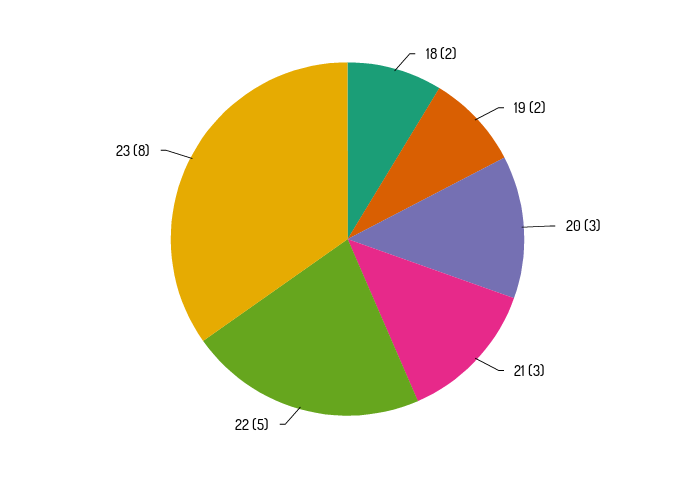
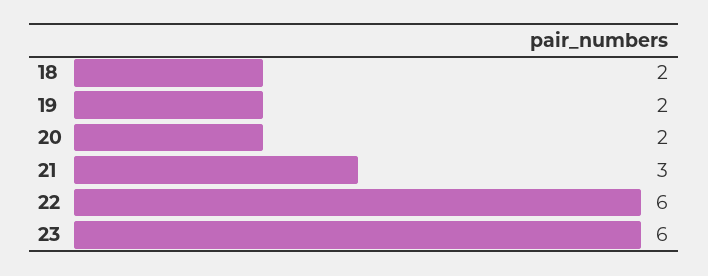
  {
    "18": 2,
    "19": 2,
-   "20": 3,
+   "20": 2,
    "21": 3,
-   "22": 5,
+   "22": 6,
-   "23": 8
+   "23": 6
  }

